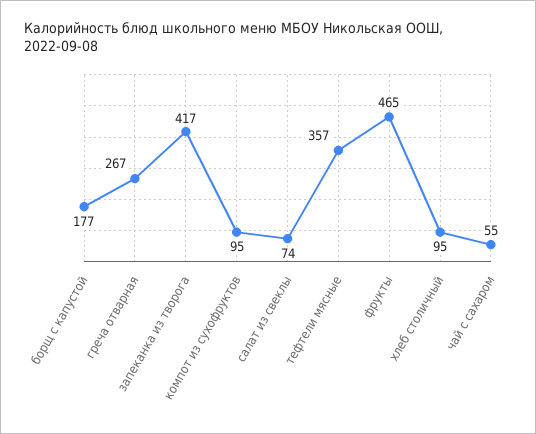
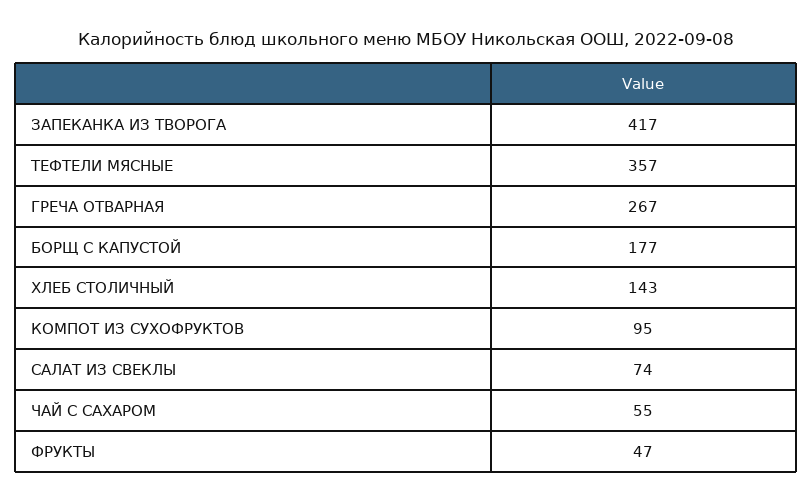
  {
    "борщ с капустой": 177,
    "греча отварная": 267,
    "запеканка из творога": 417,
    "компот из сухофруктов": 95,
    "салат из свеклы": 74,
    "тефтели мясные": 357,
-   "фрукты": 465,
+   "фрукты": 47,
-   "хлеб столичный": 95,
+   "хлеб столичный": 143,
    "чай с сахаром": 55
  }

